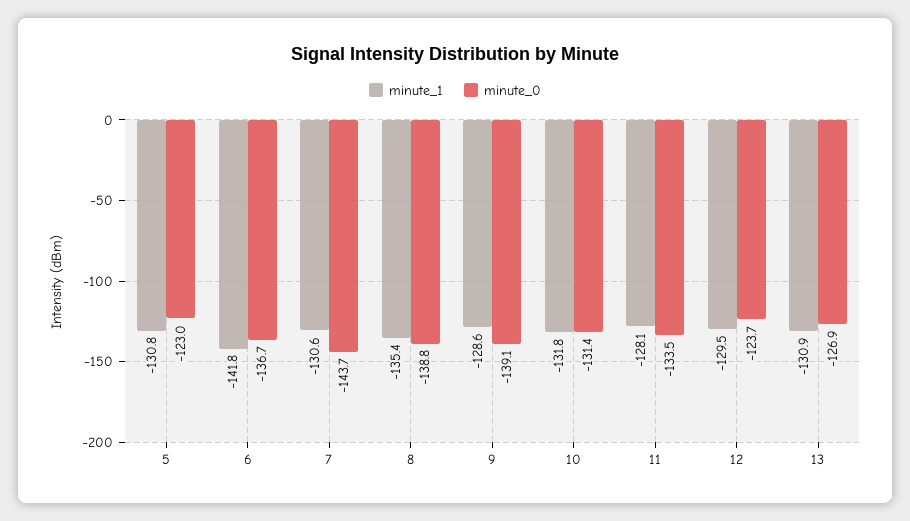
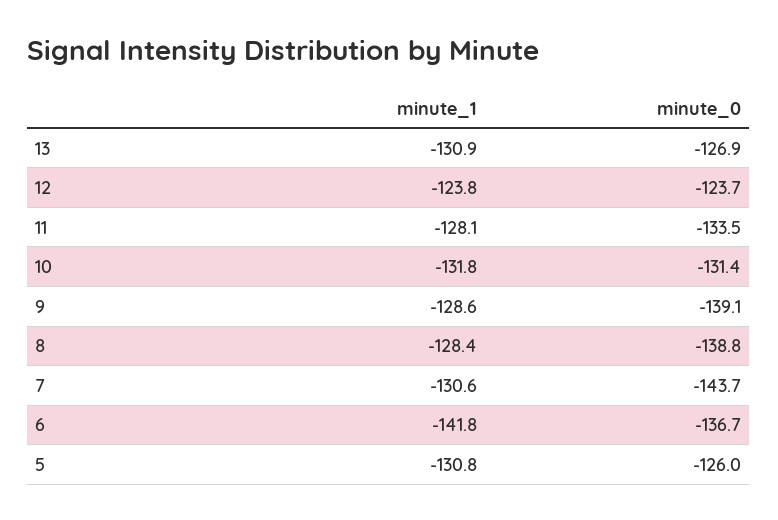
  {
    "minute_1": {
      "5": -130.8,
      "6": -141.8,
      "7": -130.6,
-     "8": -135.4,
+     "8": -128.4,
      "9": -128.6,
      "10": -131.8,
      "11": -128.1,
-     "12": -129.5,
+     "12": -123.8,
      "13": -130.9
    },
    "minute_0": {
-     "5": -123,
+     "5": -126,
      "6": -136.7,
      "7": -143.7,
      "8": -138.8,
      "9": -139.1,
      "10": -131.4,
      "11": -133.5,
      "12": -123.7,
      "13": -126.9
    }
  }

